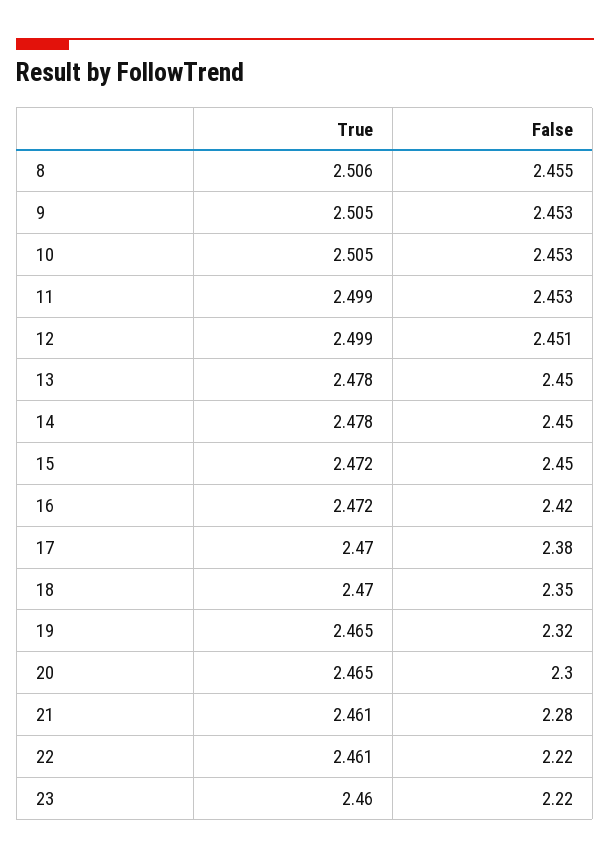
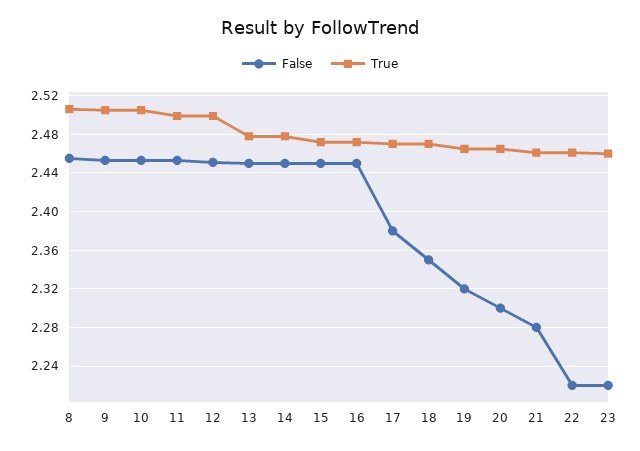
  {
    "True": {
      "8": 2.506,
      "9": 2.505,
      "10": 2.505,
      "11": 2.499,
      "12": 2.499,
      "13": 2.478,
      "14": 2.478,
      "15": 2.472,
      "16": 2.472,
      "17": 2.47,
      "18": 2.47,
      "19": 2.465,
      "20": 2.465,
      "21": 2.461,
      "22": 2.461,
      "23": 2.46
    },
    "False": {
      "8": 2.455,
      "9": 2.453,
      "10": 2.453,
      "11": 2.453,
      "12": 2.451,
      "13": 2.45,
      "14": 2.45,
      "15": 2.45,
-     "16": 2.42,
+     "16": 2.45,
      "17": 2.38,
      "18": 2.35,
      "19": 2.32,
      "20": 2.3,
      "21": 2.28,
      "22": 2.22,
      "23": 2.22
    }
  }

